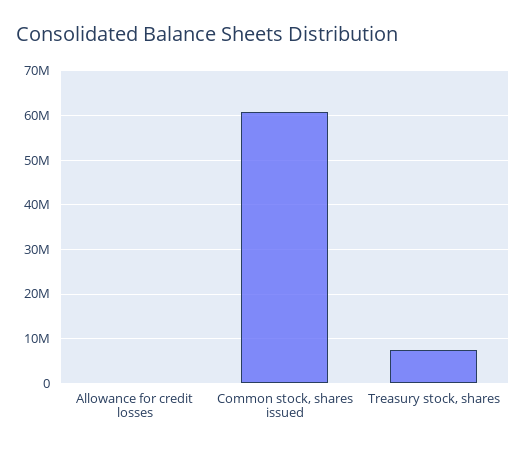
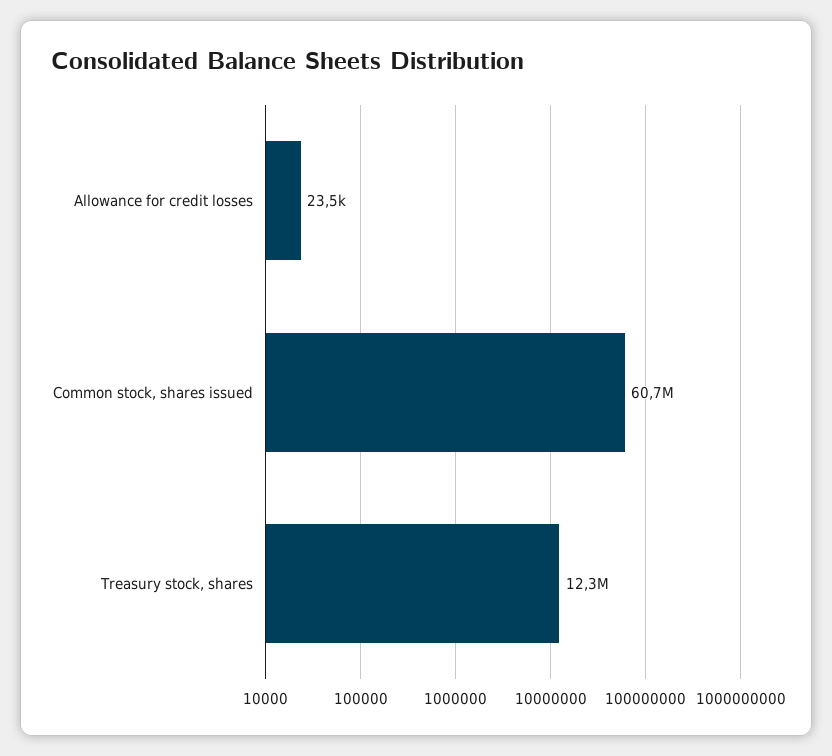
  {
    "Allowance for credit losses": 23500,
    "Common stock, shares issued": 60700000,
-   "Treasury stock, shares": 8000000
+   "Treasury stock, shares": 12300000
  }

